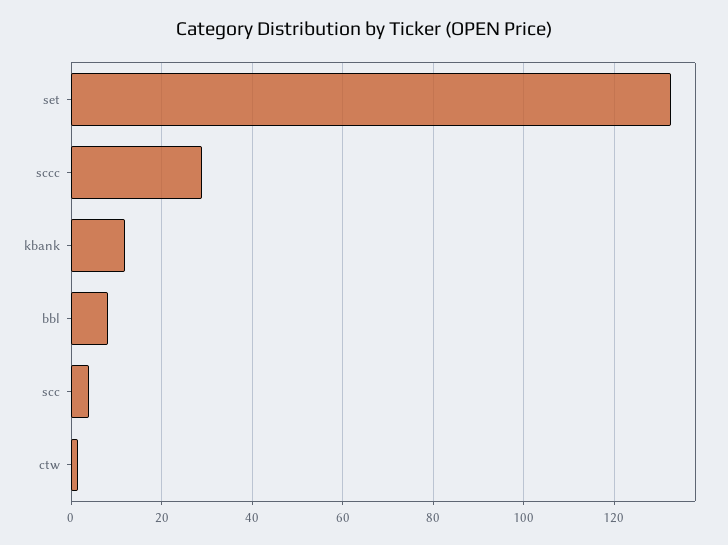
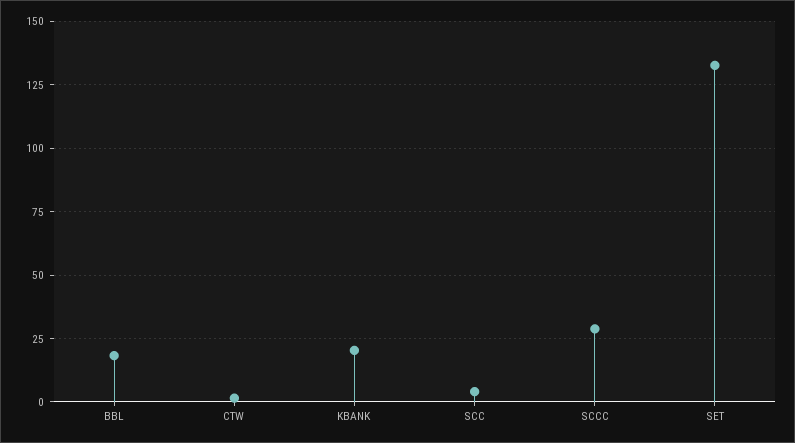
  {
    "set": 132,
    "sccc": 28,
-   "kbank": 12,
+   "kbank": 20,
-   "bbl": 8,
+   "bbl": 17.5,
    "scc": 4,
    "ctw": 2
  }

